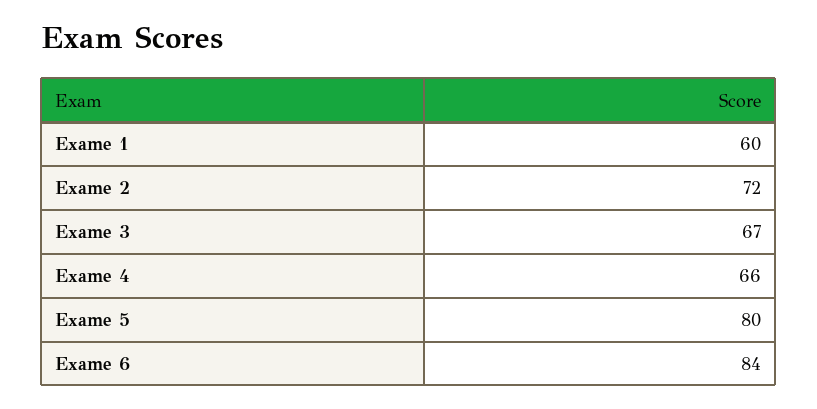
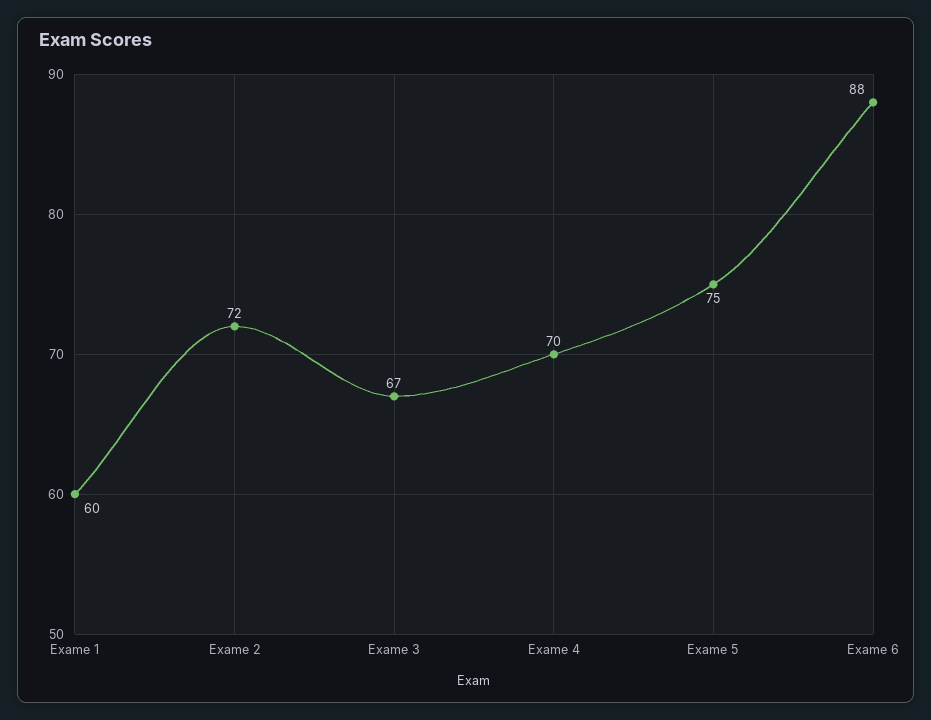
  {
    "Exame 1": 60,
    "Exame 2": 72,
    "Exame 3": 67,
-   "Exame 4": 66,
+   "Exame 4": 70,
-   "Exame 5": 80,
+   "Exame 5": 75,
-   "Exame 6": 84
+   "Exame 6": 88
  }

